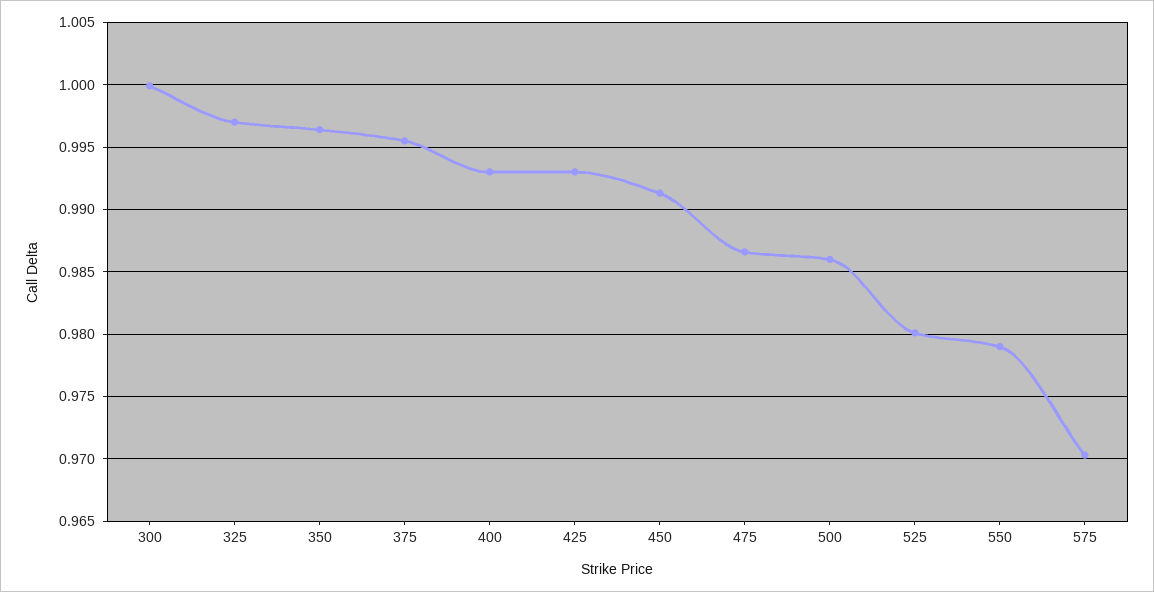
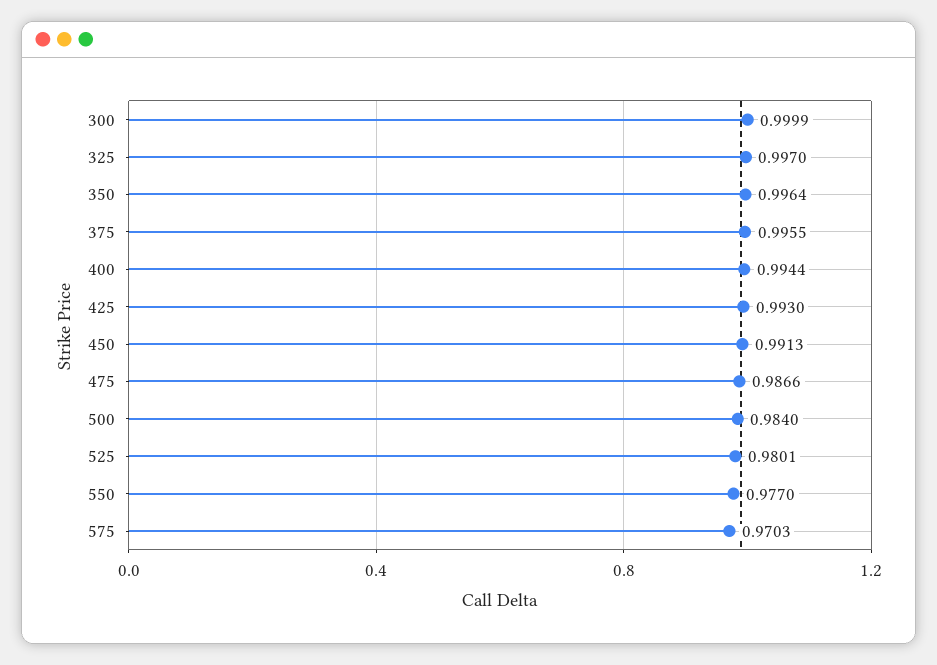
  {
    "300": 0.9999,
    "325": 0.997,
    "350": 0.9964,
    "375": 0.9955,
-   "400": 0.993,
+   "400": 0.9944,
    "425": 0.993,
    "450": 0.9913,
    "475": 0.9866,
-   "500": 0.986,
+   "500": 0.984,
    "525": 0.9801,
-   "550": 0.979,
+   "550": 0.977,
    "575": 0.9703
  }

